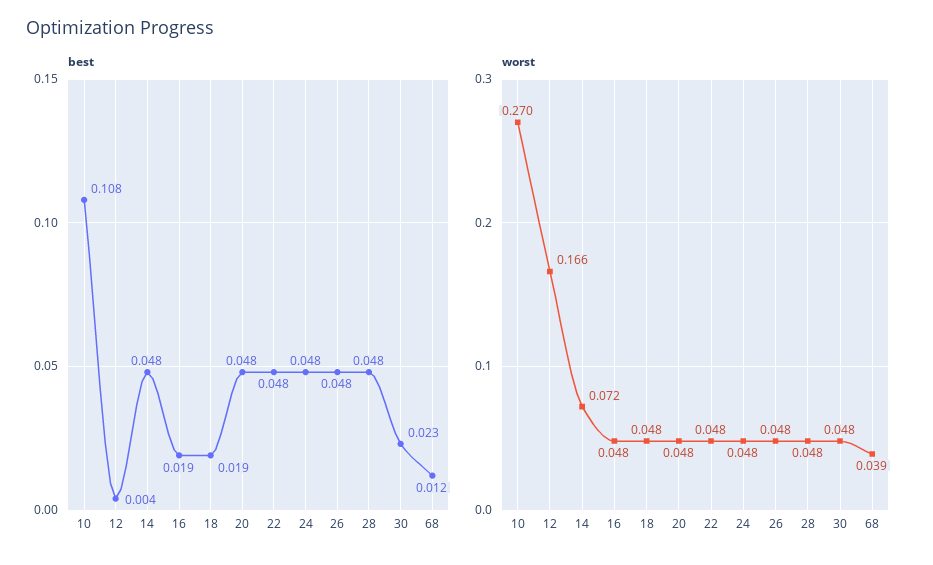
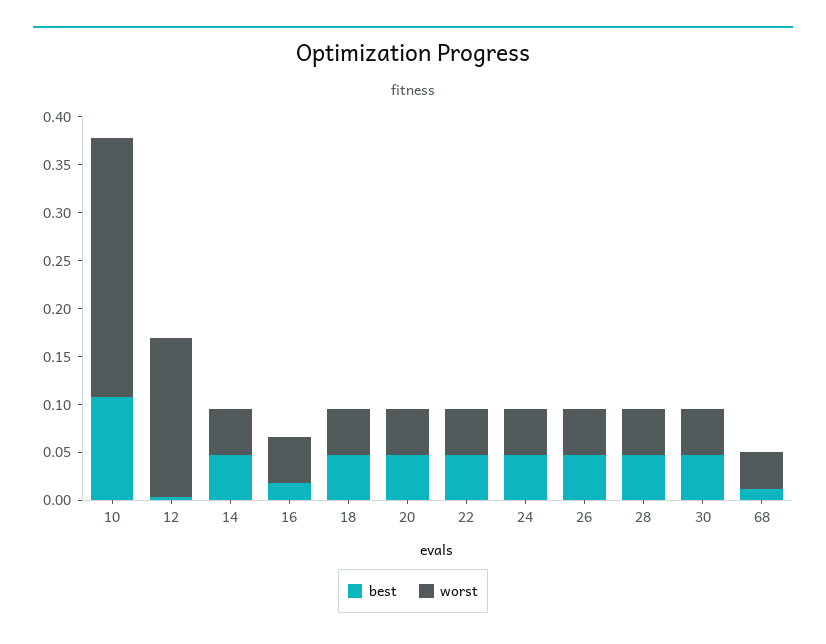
  {
    "best": {
      "10": 0.108,
      "12": 0.004,
      "14": 0.048,
      "16": 0.019,
-     "18": 0.019,
+     "18": 0.05,
      "20": 0.048,
      "22": 0.048,
      "24": 0.048,
      "26": 0.048,
      "28": 0.048,
-     "30": 0.023,
+     "30": 0.05,
      "68": 0.012
    },
    "worst": {
      "10": 0.27,
      "12": 0.166,
-     "14": 0.072,
+     "14": 0.05,
      "16": 0.048,
      "18": 0.048,
      "20": 0.048,
      "22": 0.048,
      "24": 0.048,
      "26": 0.048,
      "28": 0.048,
      "30": 0.048,
      "68": 0.039
    }
  }

